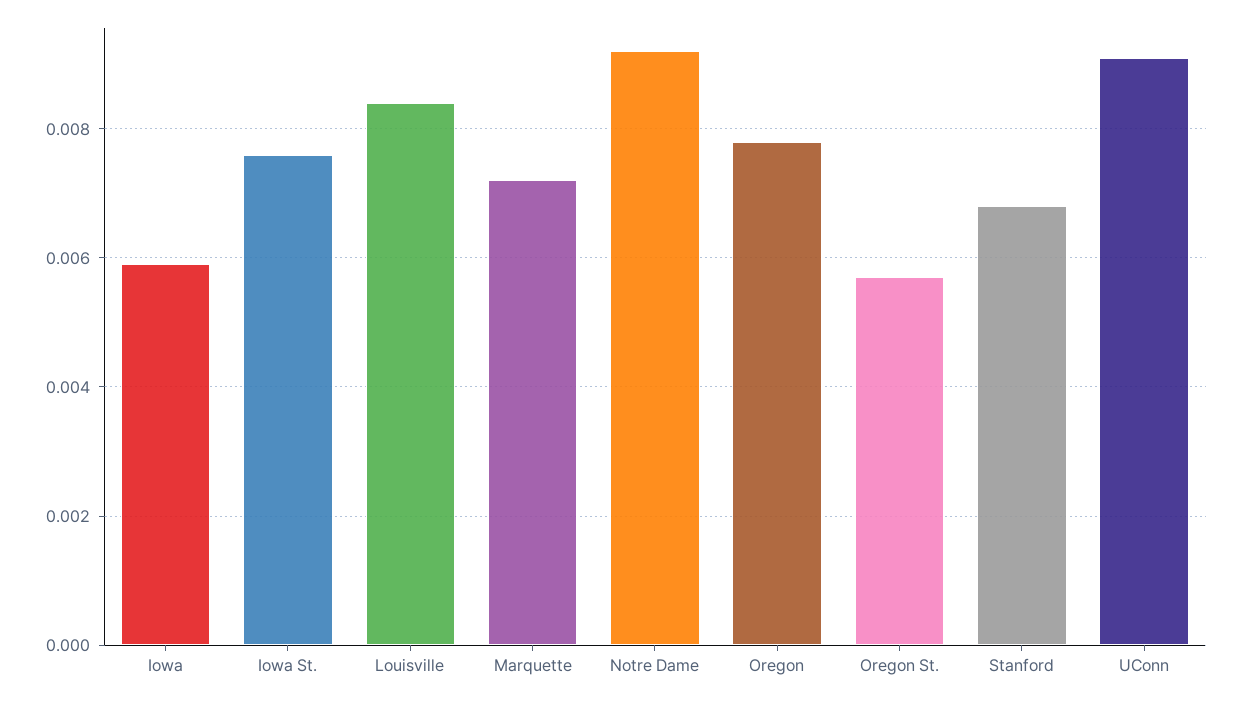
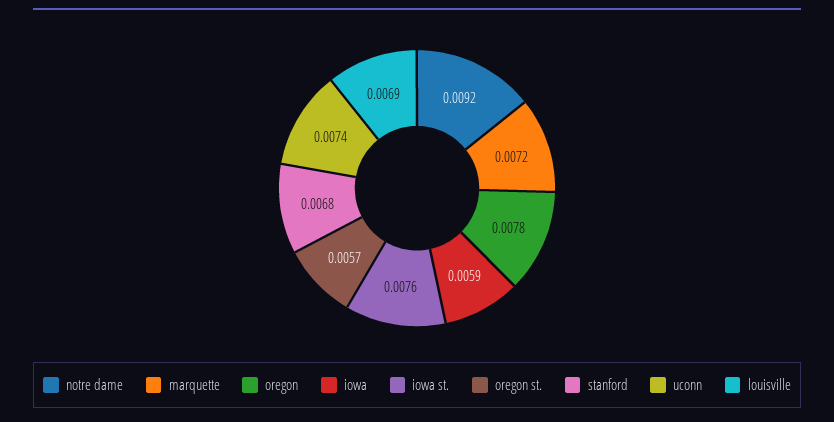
  {
    "Iowa": 0.0059,
    "Iowa St.": 0.0076,
-   "Louisville": 0.0085,
+   "Louisville": 0.0069,
    "Marquette": 0.0072,
    "Notre Dame": 0.0092,
    "Oregon": 0.0078,
    "Oregon St.": 0.0057,
    "Stanford": 0.0068,
-   "UConn": 0.009
+   "UConn": 0.0074
  }

